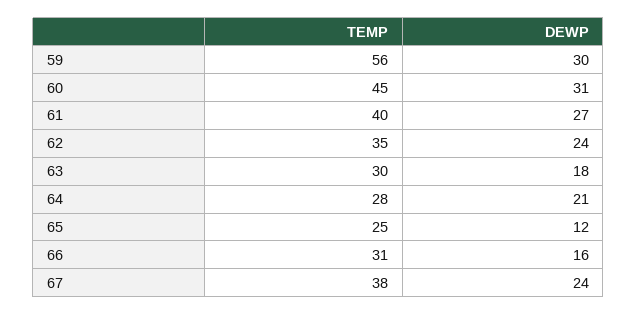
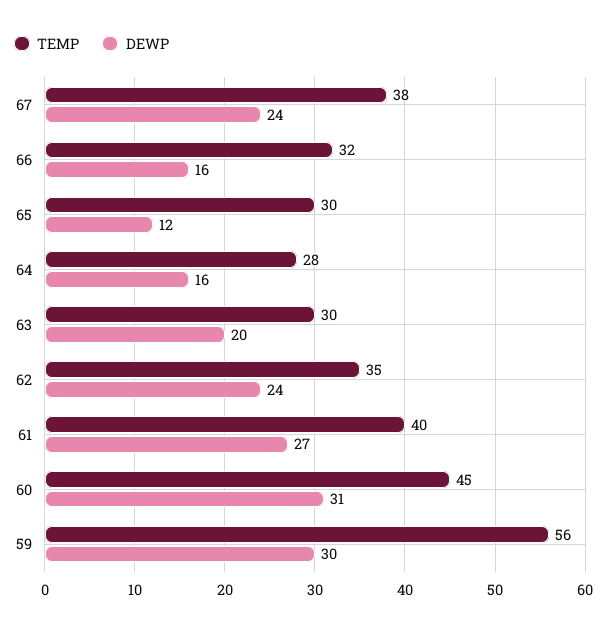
  {
    "TEMP": {
      "59": 56,
      "60": 45,
      "61": 40,
      "62": 35,
      "63": 30,
      "64": 28,
-     "65": 25,
+     "65": 30,
-     "66": 31,
+     "66": 32,
      "67": 38
    },
    "DEWP": {
      "59": 30,
      "60": 31,
      "61": 27,
      "62": 24,
-     "63": 18,
+     "63": 20,
-     "64": 21,
+     "64": 16,
      "65": 12,
      "66": 16,
      "67": 24
    }
  }

